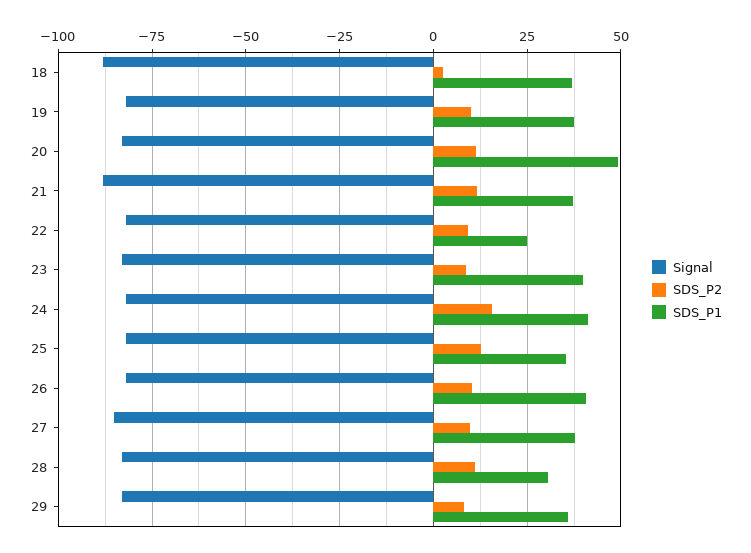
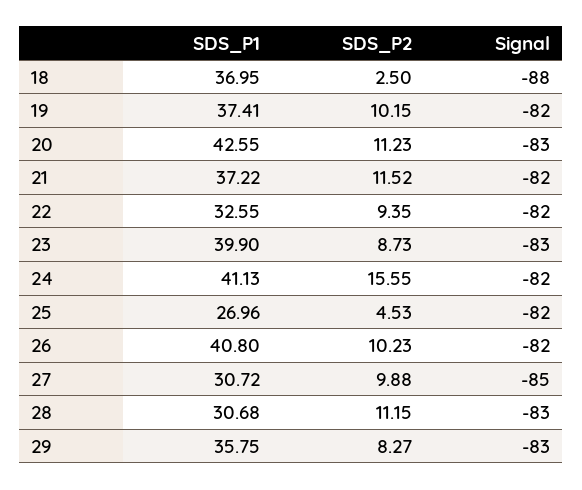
  {
    "Signal": {
      "18": -88,
      "19": -82,
      "20": -83,
-     "21": -87.5,
+     "21": -82,
      "22": -82,
      "23": -83,
      "24": -82,
      "25": -82,
      "26": -82,
      "27": -85,
      "28": -83,
      "29": -83
    },
    "SDS_P2": {
      "18": 2.5,
      "19": 10.15,
      "20": 11.23,
      "21": 11.52,
      "22": 9.35,
      "23": 8.73,
      "24": 15.55,
-     "25": 12.5,
+     "25": 4.53,
      "26": 10.23,
      "27": 9.88,
      "28": 11.15,
      "29": 8.27
    },
    "SDS_P1": {
      "18": 36.95,
      "19": 37.41,
-     "20": 50,
+     "20": 42.55,
      "21": 37.22,
-     "22": 25,
+     "22": 32.55,
      "23": 39.9,
      "24": 41.13,
-     "25": 35,
+     "25": 26.96,
      "26": 40.8,
-     "27": 37.5,
+     "27": 30.72,
      "28": 30.68,
      "29": 35.75
    }
  }

